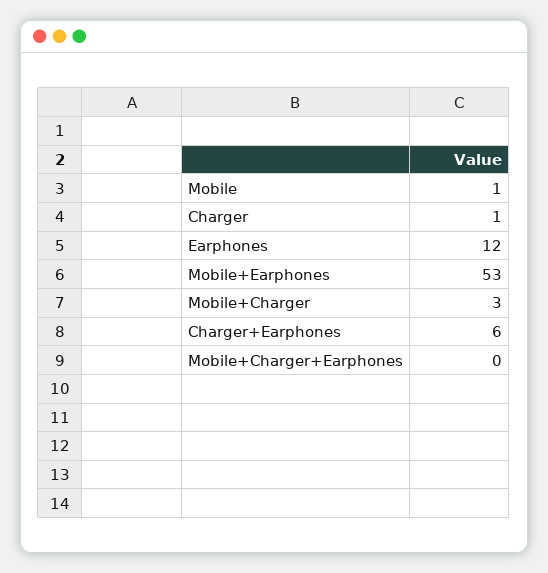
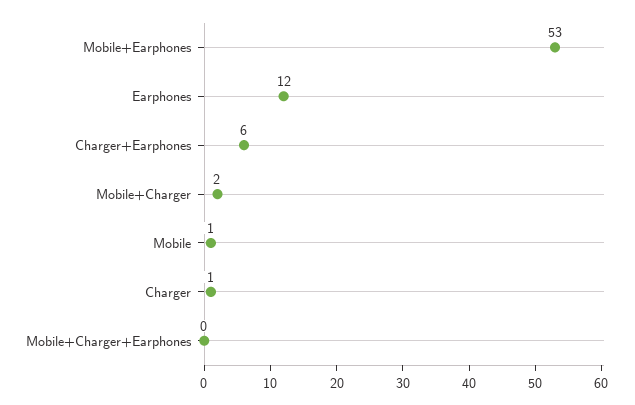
  {
    "Mobile": 1,
    "Charger": 1,
    "Earphones": 12,
    "Mobile+Earphones": 53,
-   "Mobile+Charger": 3,
+   "Mobile+Charger": 2,
    "Charger+Earphones": 6,
    "Mobile+Charger+Earphones": 0
  }

